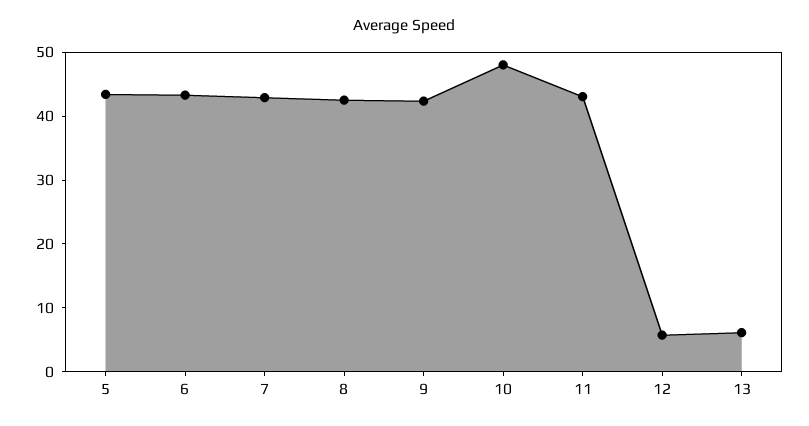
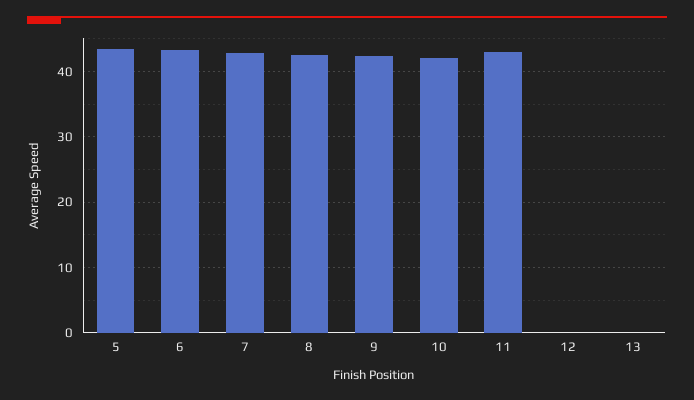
  {
    "5": 43,
    "6": 43,
    "7": 43,
    "8": 43,
    "9": 42,
-   "10": 48,
+   "10": 42,
    "11": 43,
-   "12": 6,
+   "12": 0,
-   "13": 6
+   "13": 0
  }

